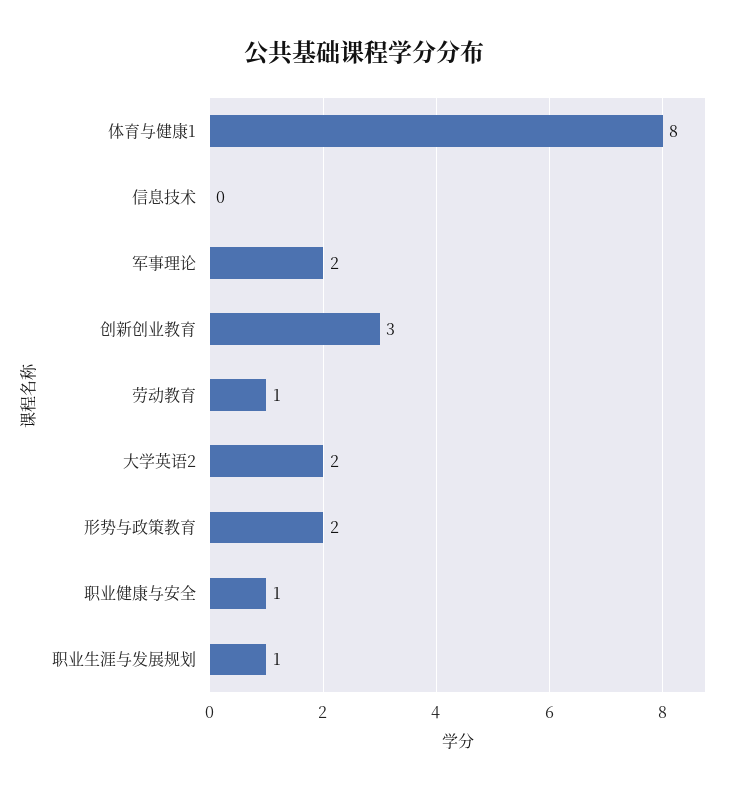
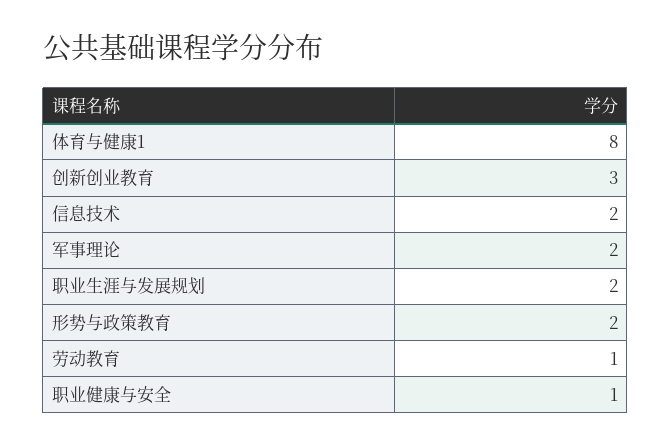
  {
    "体育与健康1": 8,
-   "信息技术": 0,
+   "信息技术": 2,
    "军事理论": 2,
    "创新创业教育": 3,
    "劳动教育": 1,
-   "大学英语2": 2,
    "形势与政策教育": 2,
    "职业健康与安全": 1,
-   "职业生涯与发展规划": 1
+   "职业生涯与发展规划": 2
  }

